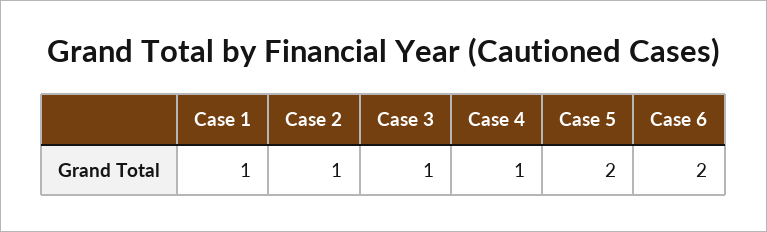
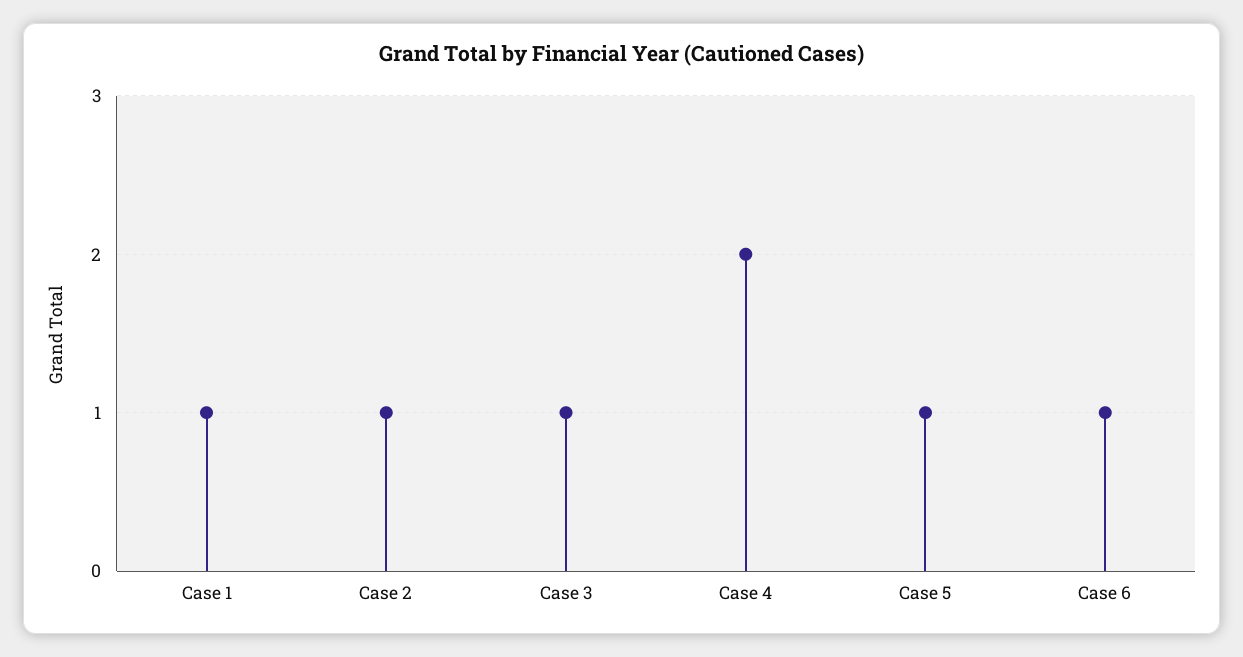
  {
    "Case 1": 1,
    "Case 2": 1,
    "Case 3": 1,
-   "Case 4": 1,
+   "Case 4": 2,
-   "Case 5": 2,
+   "Case 5": 1,
-   "Case 6": 2
+   "Case 6": 1
  }

